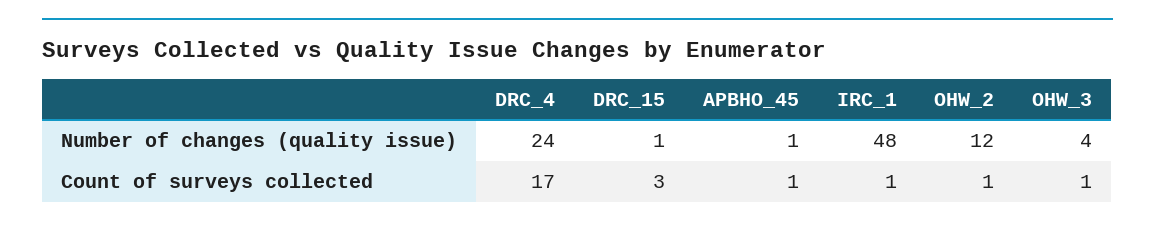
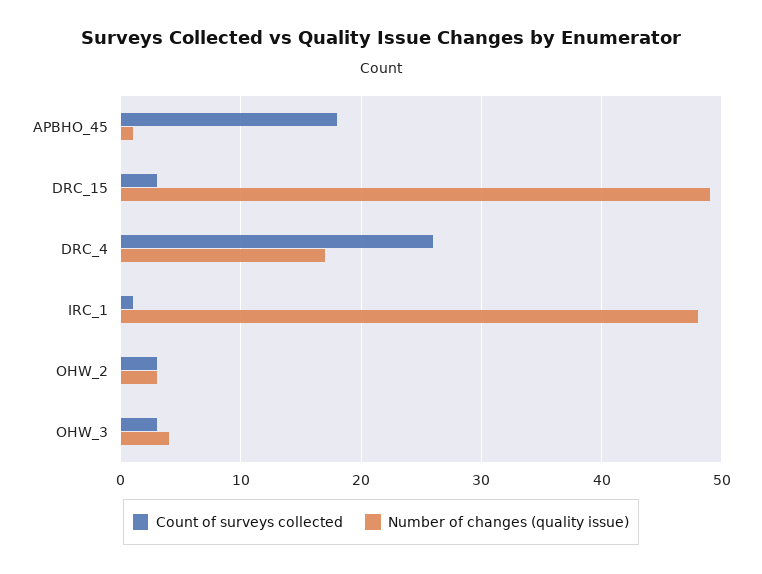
  {
    "Number of changes (quality issue)": {
-     "DRC_4": 24,
+     "DRC_4": 17,
-     "DRC_15": 1,
+     "DRC_15": 49,
      "APBHO_45": 1,
      "IRC_1": 48,
-     "OHW_2": 12,
+     "OHW_2": 3,
      "OHW_3": 4
    },
    "Count of surveys collected": {
-     "DRC_4": 17,
+     "DRC_4": 26,
      "DRC_15": 3,
-     "APBHO_45": 1,
+     "APBHO_45": 18,
      "IRC_1": 1,
-     "OHW_2": 1,
+     "OHW_2": 3,
-     "OHW_3": 1
+     "OHW_3": 3
    }
  }

